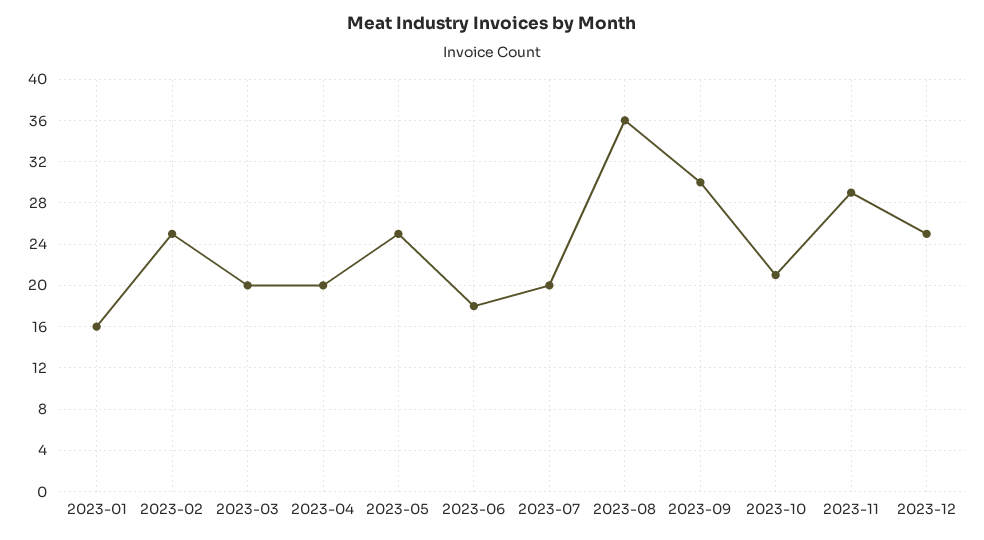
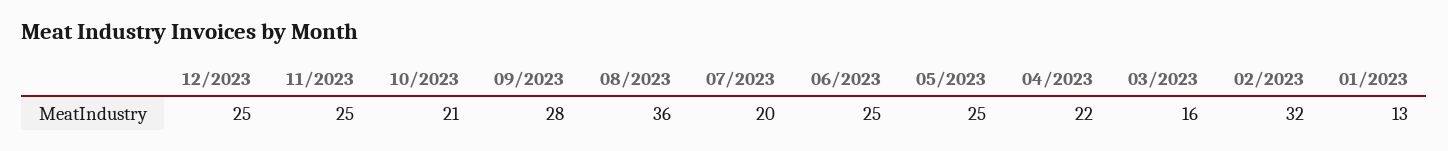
  {
-   "2023-01": 16,
+   "2023-01": 13,
-   "2023-02": 25,
+   "2023-02": 32,
-   "2023-03": 20,
+   "2023-03": 16,
-   "2023-04": 20,
+   "2023-04": 22,
    "2023-05": 25,
-   "2023-06": 18,
+   "2023-06": 25,
    "2023-07": 20,
    "2023-08": 36,
-   "2023-09": 30,
+   "2023-09": 28,
    "2023-10": 21,
-   "2023-11": 29,
+   "2023-11": 25,
    "2023-12": 25
  }

